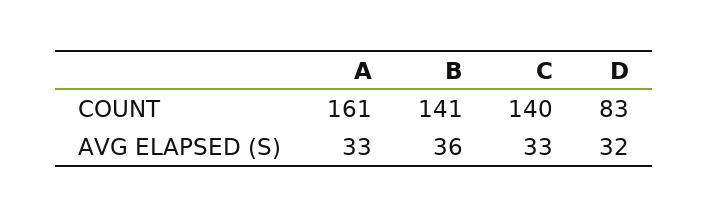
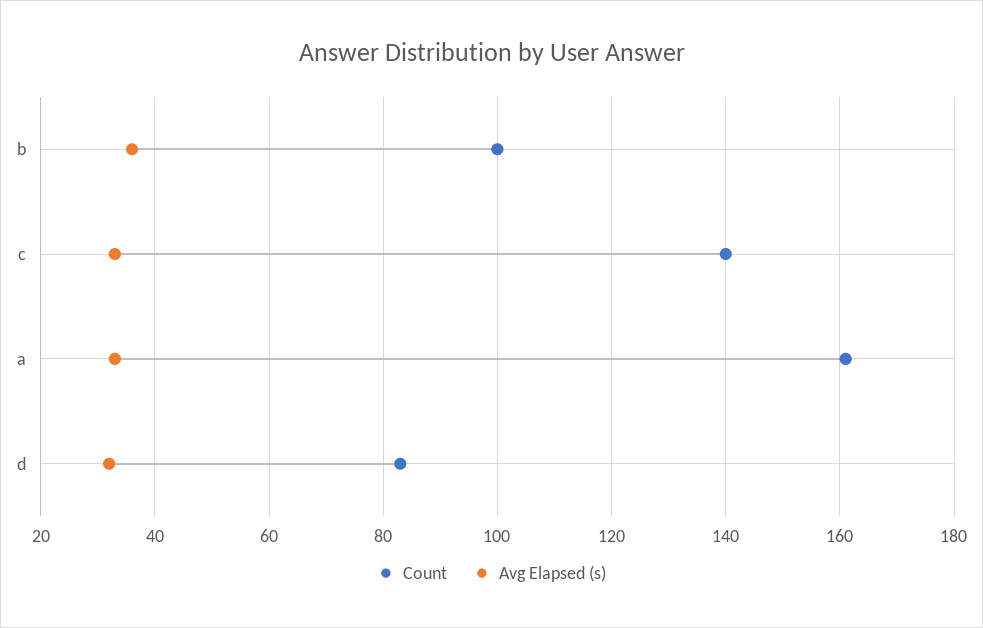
  {
    "COUNT": {
      "A": 161,
-     "B": 141,
+     "B": 100,
      "C": 140,
      "D": 83
    },
    "AVG ELAPSED (S)": {
      "A": 33,
      "B": 36,
      "C": 33,
      "D": 32
    }
  }

